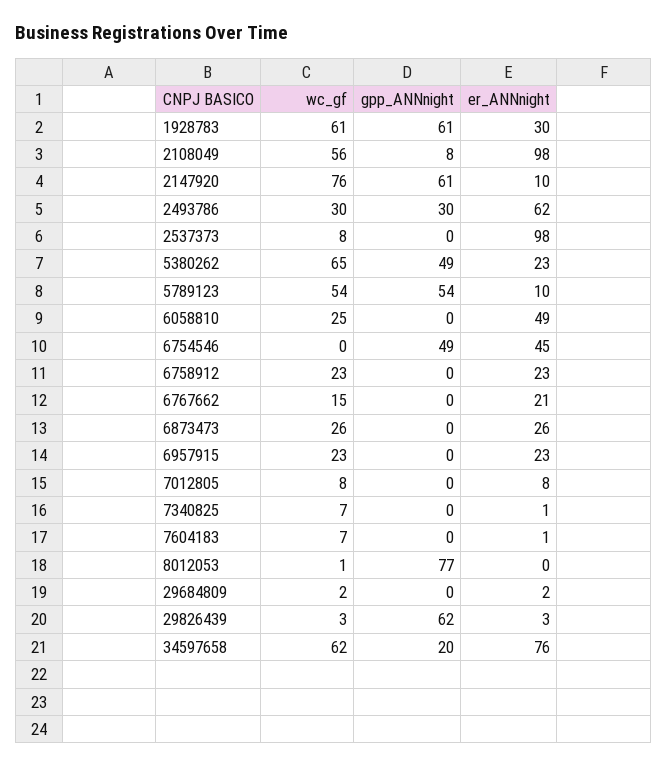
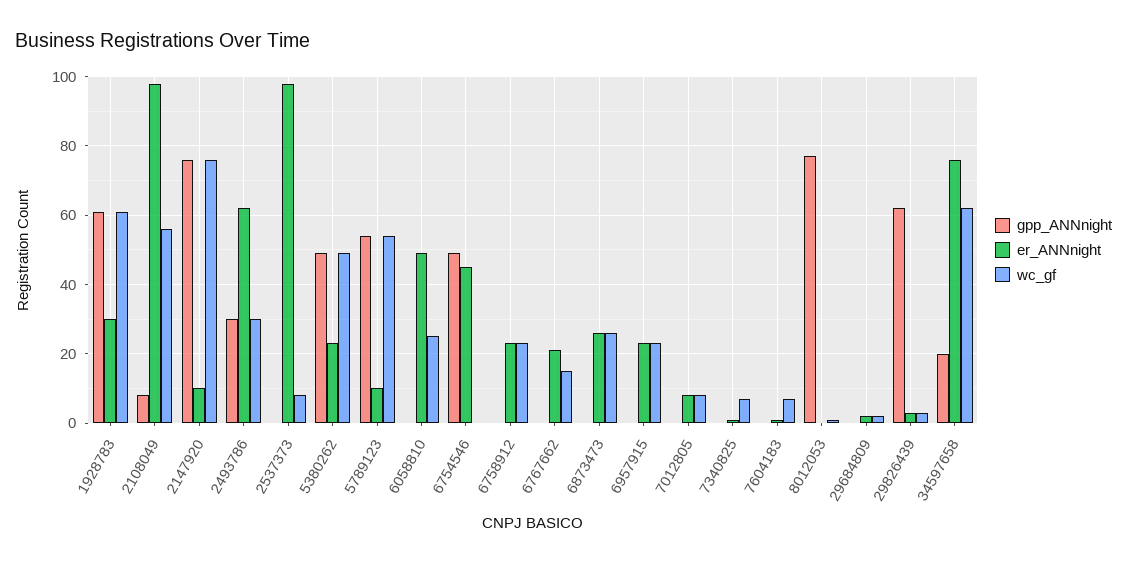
  {
    "wc_gf": {
      "1928783": 61,
      "2108049": 56,
      "2147920": 76,
      "2493786": 30,
      "2537373": 8,
-     "5380262": 65,
+     "5380262": 50,
      "5789123": 54,
      "6058810": 25,
      "6754546": 0,
      "6758912": 23,
      "6767662": 15,
      "6873473": 26,
      "6957915": 23,
      "7012805": 8,
      "7340825": 7,
      "7604183": 7,
      "8012053": 1,
      "29684809": 2,
      "29826439": 3,
      "34597658": 62
    },
    "gpp_ANNnight": {
      "1928783": 61,
      "2108049": 8,
-     "2147920": 61,
+     "2147920": 75,
      "2493786": 30,
      "2537373": 0,
      "5380262": 49,
      "5789123": 54,
      "6058810": 0,
      "6754546": 49,
      "6758912": 0,
      "6767662": 0,
      "6873473": 0,
      "6957915": 0,
      "7012805": 0,
      "7340825": 0,
      "7604183": 0,
      "8012053": 77,
      "29684809": 0,
      "29826439": 62,
      "34597658": 20
    },
    "er_ANNnight": {
      "1928783": 30,
      "2108049": 98,
      "2147920": 10,
      "2493786": 62,
      "2537373": 98,
      "5380262": 23,
      "5789123": 10,
      "6058810": 49,
      "6754546": 45,
      "6758912": 23,
      "6767662": 21,
      "6873473": 26,
      "6957915": 23,
      "7012805": 8,
      "7340825": 1,
      "7604183": 1,
      "8012053": 0,
      "29684809": 2,
      "29826439": 3,
      "34597658": 76
    }
  }

